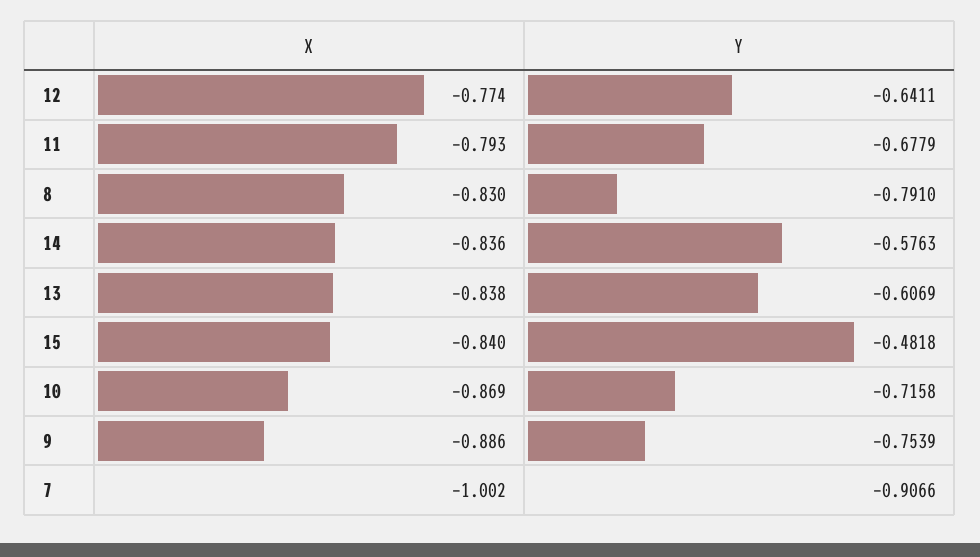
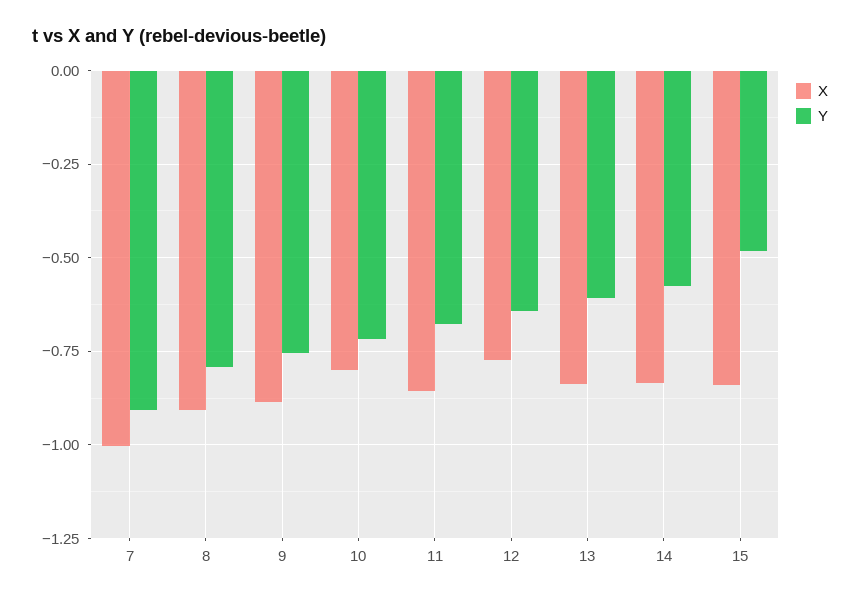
  {
    "X": {
      "12": -0.774,
-     "11": -0.793,
+     "11": -0.85,
-     "8": -0.83,
+     "8": -0.9,
      "14": -0.836,
      "13": -0.838,
      "15": -0.84,
-     "10": -0.869,
+     "10": -0.8,
      "9": -0.886,
      "7": -1.002
    },
    "Y": {
      "12": -0.6411,
      "11": -0.6779,
      "8": -0.791,
      "14": -0.5763,
      "13": -0.6069,
      "15": -0.4818,
      "10": -0.7158,
      "9": -0.7539,
      "7": -0.9066
    }
  }

